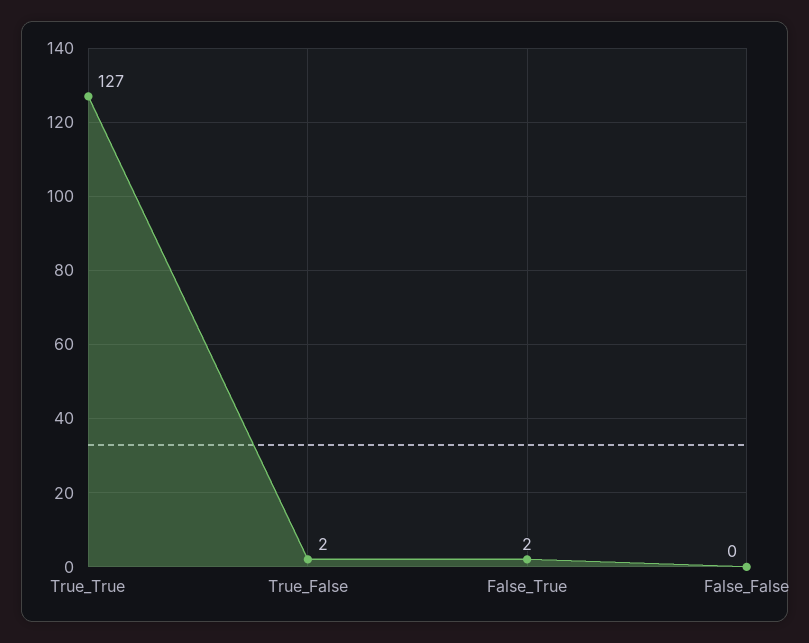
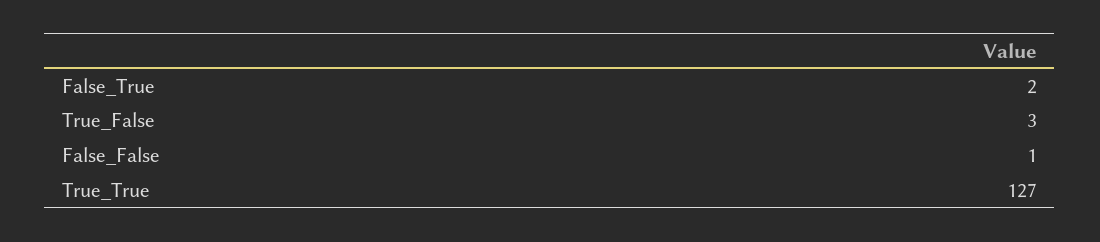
  {
    "True_True": 127,
-   "True_False": 2,
+   "True_False": 3,
    "False_True": 2,
-   "False_False": 0
+   "False_False": 1
  }

